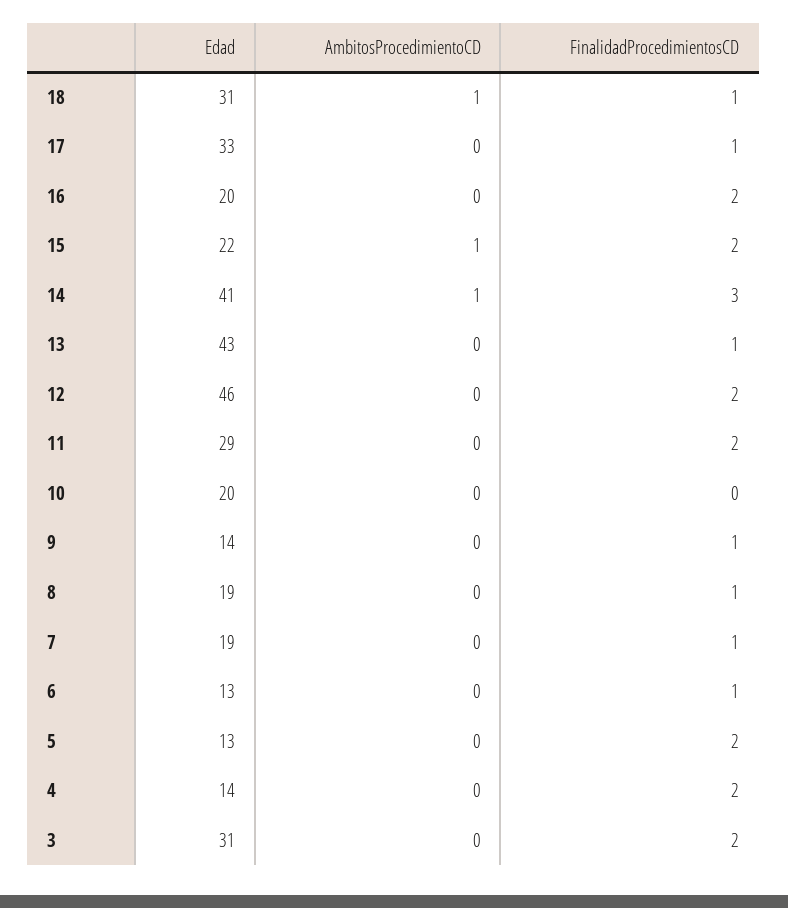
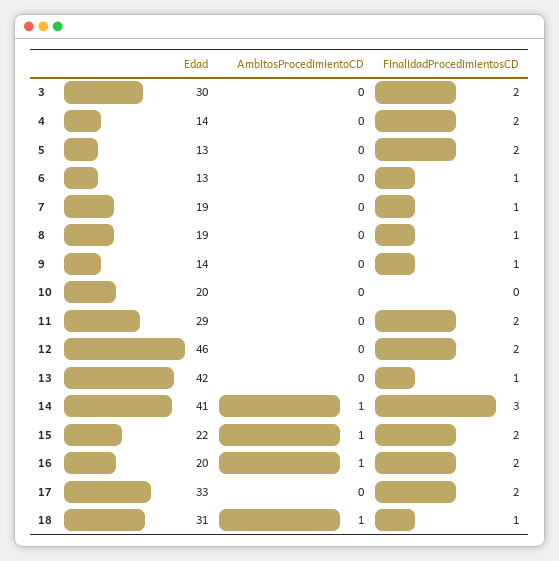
  {
    "Edad": {
      "18": 31,
      "17": 33,
      "16": 20,
      "15": 22,
      "14": 41,
-     "13": 43,
+     "13": 42,
      "12": 46,
      "11": 29,
      "10": 20,
      "9": 14,
      "8": 19,
      "7": 19,
      "6": 13,
      "5": 13,
      "4": 14,
-     "3": 31
+     "3": 30
    },
    "AmbitosProcedimientoCD": {
      "18": 1,
      "17": 0,
-     "16": 0,
+     "16": 1,
      "15": 1,
      "14": 1,
      "13": 0,
      "12": 0,
      "11": 0,
      "10": 0,
      "9": 0,
      "8": 0,
      "7": 0,
      "6": 0,
      "5": 0,
      "4": 0,
      "3": 0
    },
    "FinalidadProcedimientosCD": {
      "18": 1,
-     "17": 1,
+     "17": 2,
      "16": 2,
      "15": 2,
      "14": 3,
      "13": 1,
      "12": 2,
      "11": 2,
      "10": 0,
      "9": 1,
      "8": 1,
      "7": 1,
      "6": 1,
      "5": 2,
      "4": 2,
      "3": 2
    }
  }

